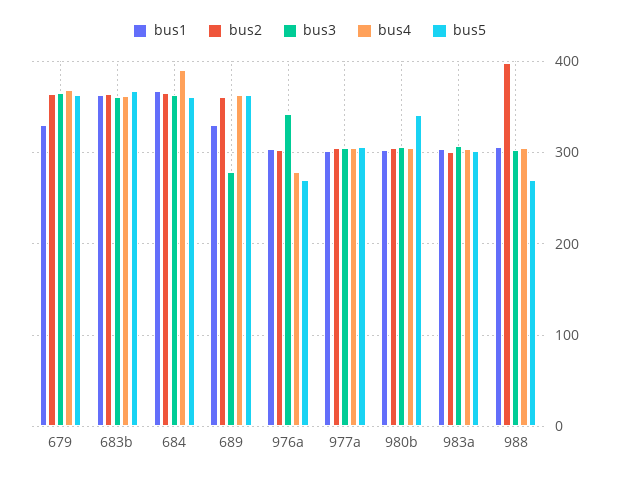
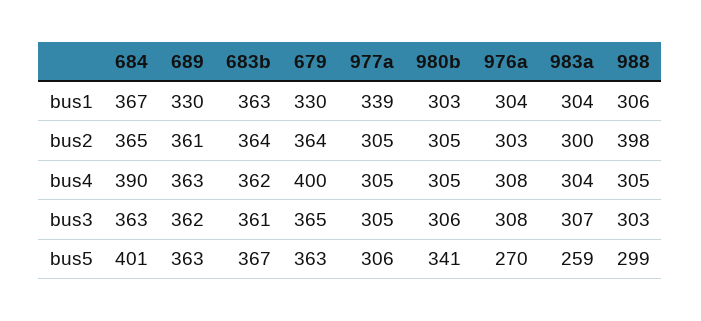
  {
    "bus1": {
      "679": 330,
      "683b": 363,
      "684": 367,
      "689": 330,
      "976a": 304,
-     "977a": 300,
+     "977a": 339,
      "980b": 303,
      "983a": 304,
      "988": 306
    },
    "bus2": {
      "679": 364,
      "683b": 364,
      "684": 365,
      "689": 361,
      "976a": 303,
      "977a": 305,
      "980b": 305,
      "983a": 300,
      "988": 398
    },
    "bus3": {
      "679": 365,
      "683b": 361,
      "684": 363,
-     "689": 280,
+     "689": 362,
-     "976a": 340,
+     "976a": 308,
      "977a": 305,
      "980b": 306,
      "983a": 307,
      "988": 303
    },
    "bus4": {
-     "679": 370,
+     "679": 400,
      "683b": 362,
      "684": 390,
      "689": 363,
-     "976a": 280,
+     "976a": 308,
      "977a": 305,
      "980b": 305,
      "983a": 304,
      "988": 305
    },
    "bus5": {
      "679": 363,
      "683b": 367,
-     "684": 360,
+     "684": 401,
      "689": 363,
      "976a": 270,
      "977a": 306,
      "980b": 341,
-     "983a": 300,
+     "983a": 259,
-     "988": 270
+     "988": 299
    }
  }

